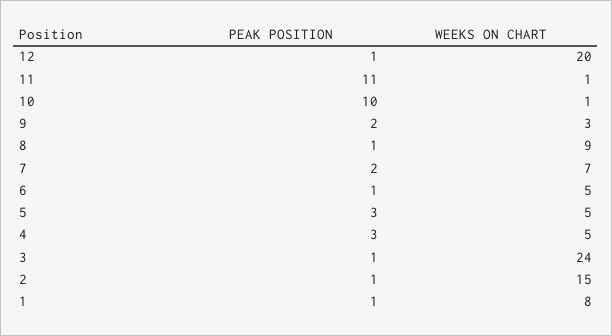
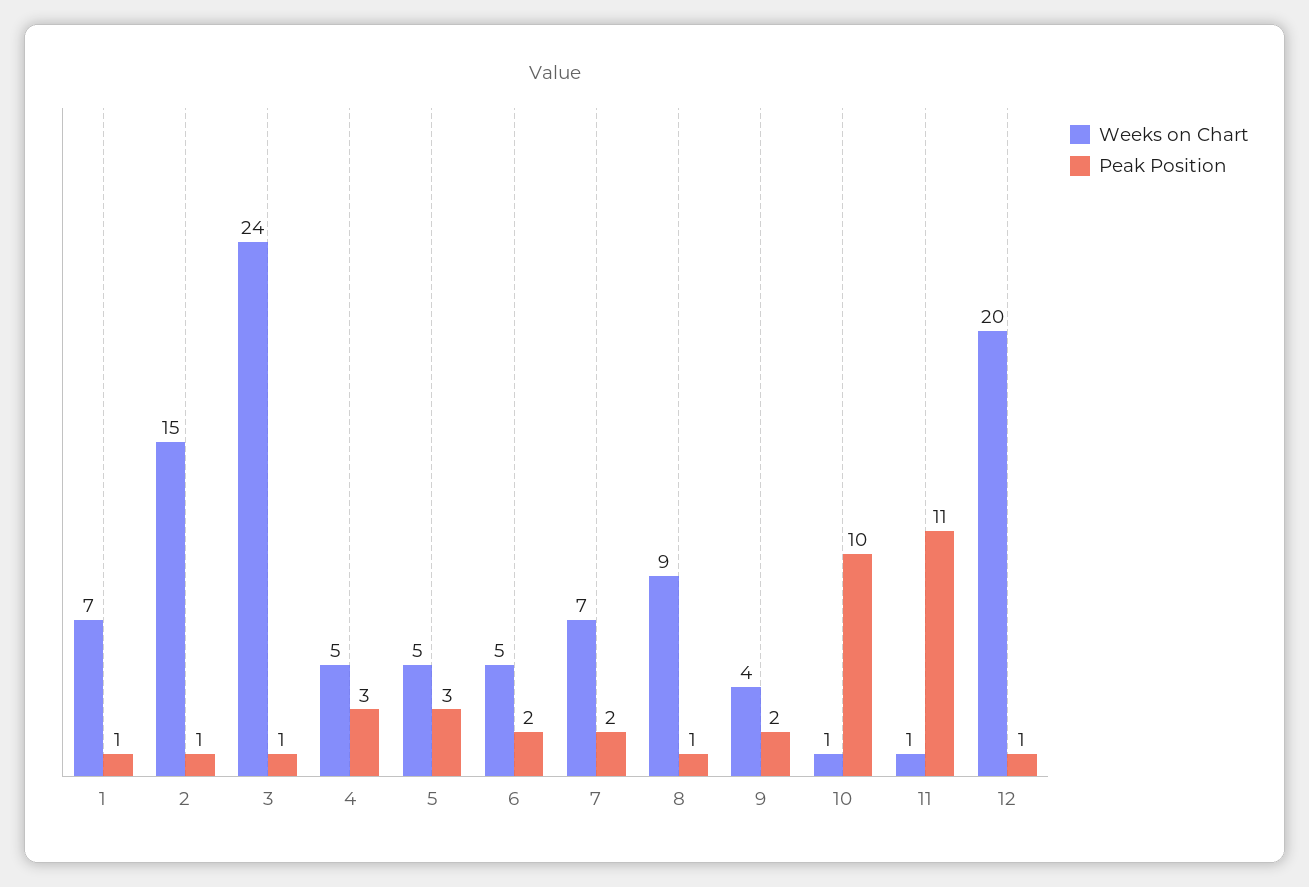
  {
    "PEAK POSITION": {
      "12": 1,
      "11": 11,
      "10": 10,
      "9": 2,
      "8": 1,
      "7": 2,
-     "6": 1,
+     "6": 2,
      "5": 3,
      "4": 3,
      "3": 1,
      "2": 1,
      "1": 1
    },
    "WEEKS ON CHART": {
      "12": 20,
      "11": 1,
      "10": 1,
-     "9": 3,
+     "9": 4,
      "8": 9,
      "7": 7,
      "6": 5,
      "5": 5,
      "4": 5,
      "3": 24,
      "2": 15,
-     "1": 8
+     "1": 7
    }
  }

